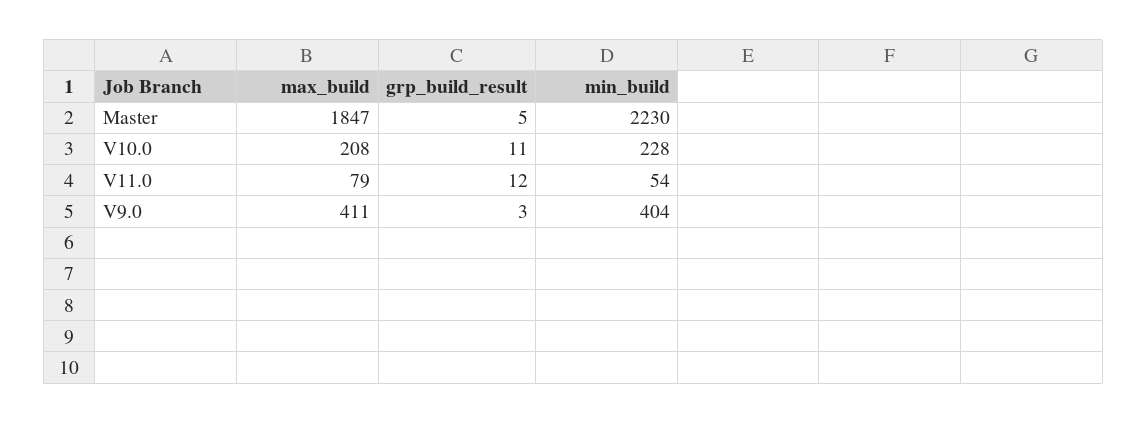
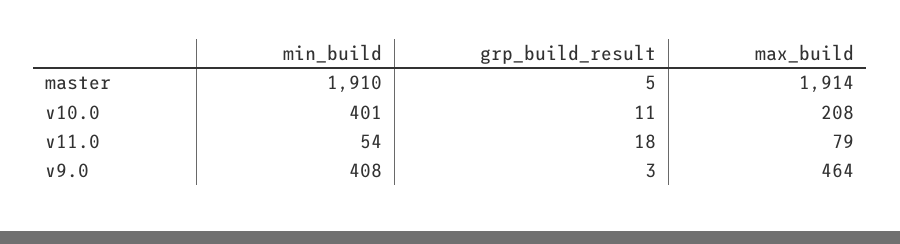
  {
    "max_build": {
-     "Master": 1847,
+     "Master": 1914,
      "V10.0": 208,
      "V11.0": 79,
-     "V9.0": 411
+     "V9.0": 464
    },
    "grp_build_result": {
      "Master": 5,
      "V10.0": 11,
-     "V11.0": 12,
+     "V11.0": 18,
      "V9.0": 3
    },
    "min_build": {
-     "Master": 2230,
+     "Master": 1910,
-     "V10.0": 228,
+     "V10.0": 401,
      "V11.0": 54,
-     "V9.0": 404
+     "V9.0": 408
    }
  }

